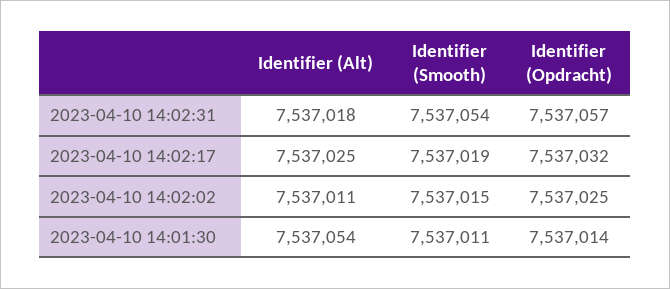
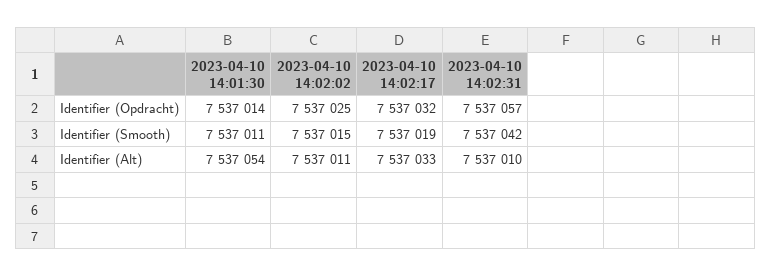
  {
    "Identifier (Alt)": {
-     "2023-04-10 14:02:31": 7537018,
+     "2023-04-10 14:02:31": 7537010,
-     "2023-04-10 14:02:17": 7537025,
+     "2023-04-10 14:02:17": 7537033,
      "2023-04-10 14:02:02": 7537011,
      "2023-04-10 14:01:30": 7537054
    },
    "Identifier (Smooth)": {
-     "2023-04-10 14:02:31": 7537054,
+     "2023-04-10 14:02:31": 7537042,
      "2023-04-10 14:02:17": 7537019,
      "2023-04-10 14:02:02": 7537015,
      "2023-04-10 14:01:30": 7537011
    },
    "Identifier (Opdracht)": {
      "2023-04-10 14:02:31": 7537057,
      "2023-04-10 14:02:17": 7537032,
      "2023-04-10 14:02:02": 7537025,
      "2023-04-10 14:01:30": 7537014
    }
  }

